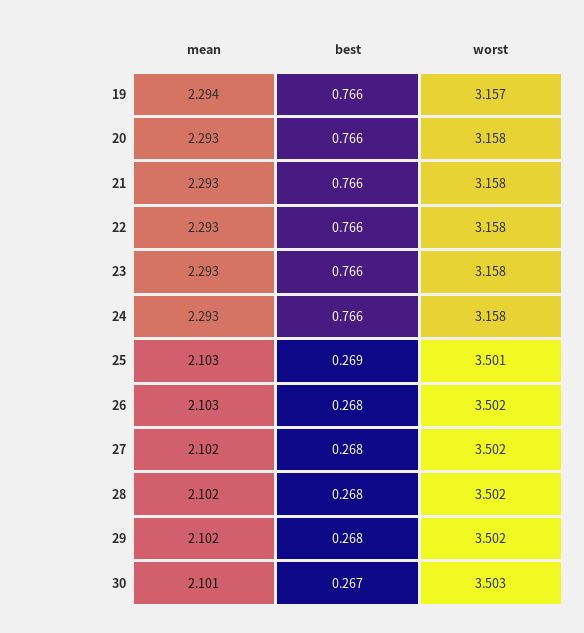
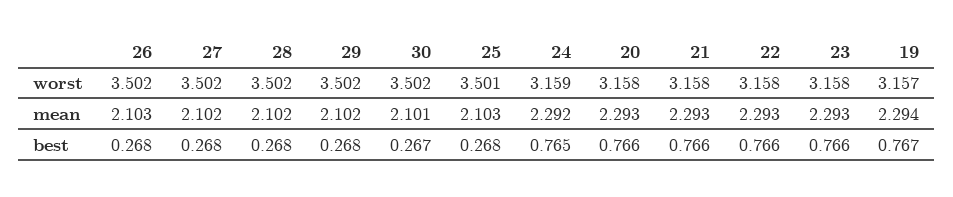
  {
    "mean": {
      "19": 2.294,
      "20": 2.293,
      "21": 2.293,
      "22": 2.293,
      "23": 2.293,
-     "24": 2.293,
+     "24": 2.292,
      "25": 2.103,
      "26": 2.103,
      "27": 2.102,
      "28": 2.102,
      "29": 2.102,
      "30": 2.101
    },
    "best": {
-     "19": 0.766,
+     "19": 0.767,
      "20": 0.766,
      "21": 0.766,
      "22": 0.766,
      "23": 0.766,
-     "24": 0.766,
+     "24": 0.765,
-     "25": 0.269,
+     "25": 0.268,
      "26": 0.268,
      "27": 0.268,
      "28": 0.268,
      "29": 0.268,
      "30": 0.267
    },
    "worst": {
      "19": 3.157,
      "20": 3.158,
      "21": 3.158,
      "22": 3.158,
      "23": 3.158,
-     "24": 3.158,
+     "24": 3.159,
      "25": 3.501,
      "26": 3.502,
      "27": 3.502,
      "28": 3.502,
      "29": 3.502,
-     "30": 3.503
+     "30": 3.502
    }
  }

